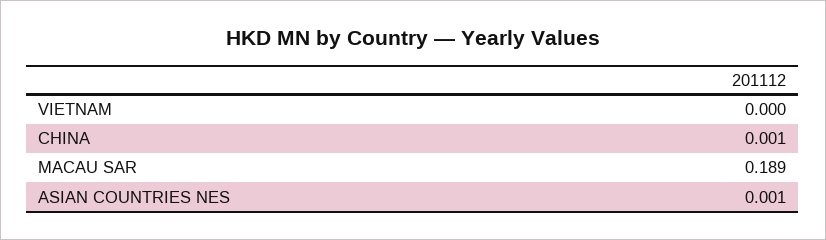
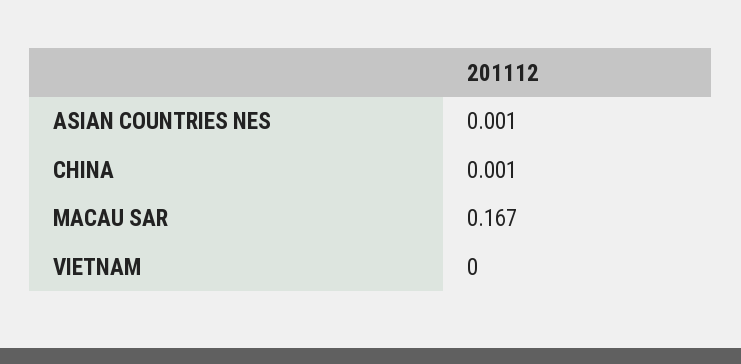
  {
    "VIETNAM": 0,
    "CHINA": 0.001,
-   "MACAU SAR": 0.189,
+   "MACAU SAR": 0.167,
    "ASIAN COUNTRIES NES": 0.001
  }

